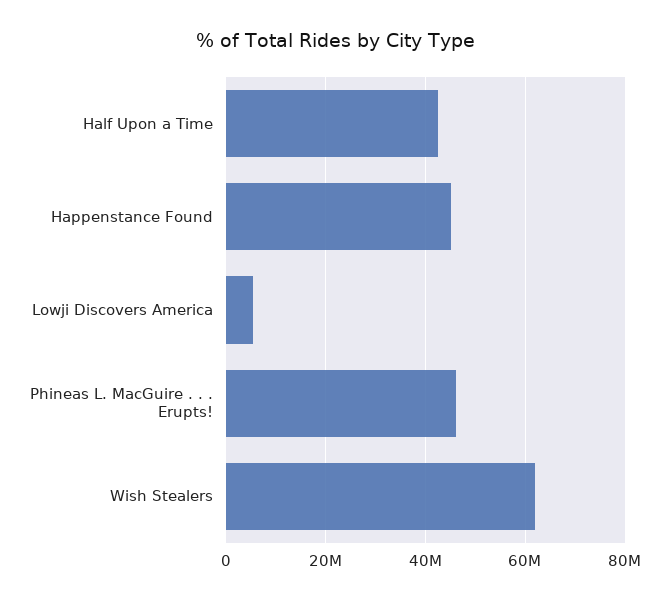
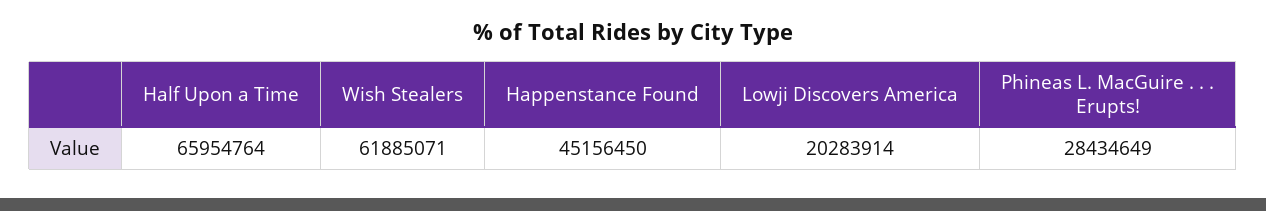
  {
-   "Half Upon a Time": 42000000,
+   "Half Upon a Time": 65954764,
    "Happenstance Found": 45156450,
-   "Lowji Discovers America": 6000000,
+   "Lowji Discovers America": 20283914,
-   "Phineas L. MacGuire . . . Erupts!": 46000000,
+   "Phineas L. MacGuire . . . Erupts!": 28434649,
    "Wish Stealers": 61885071
  }

